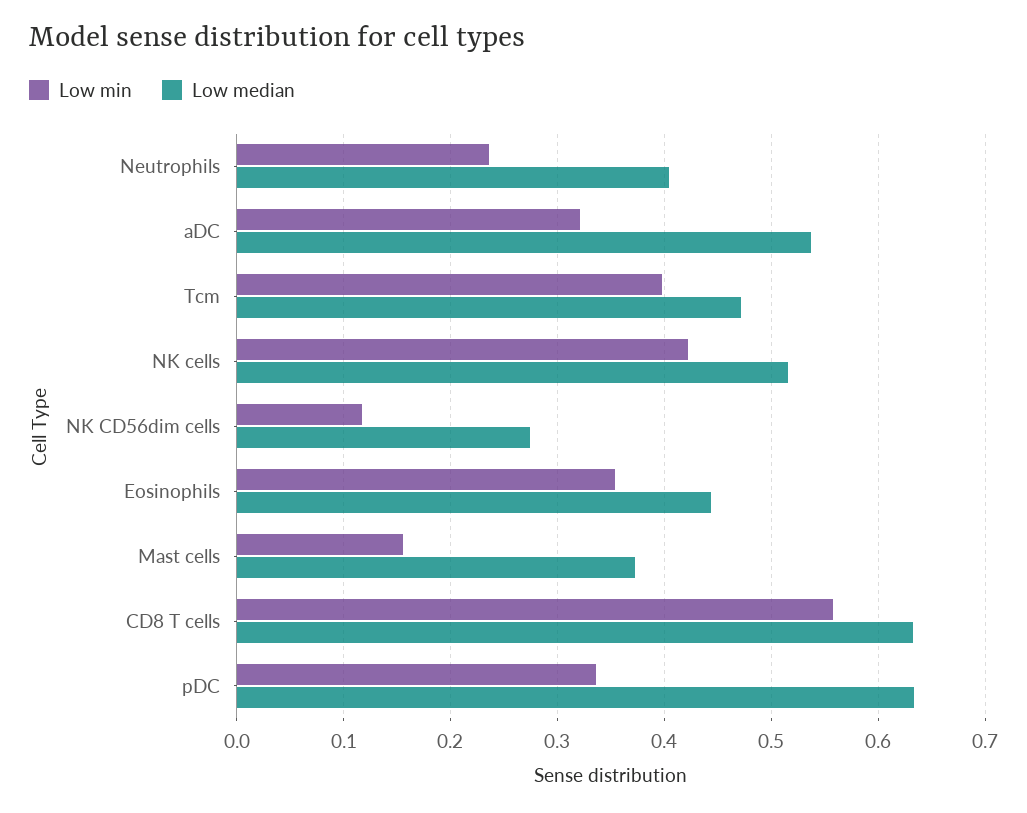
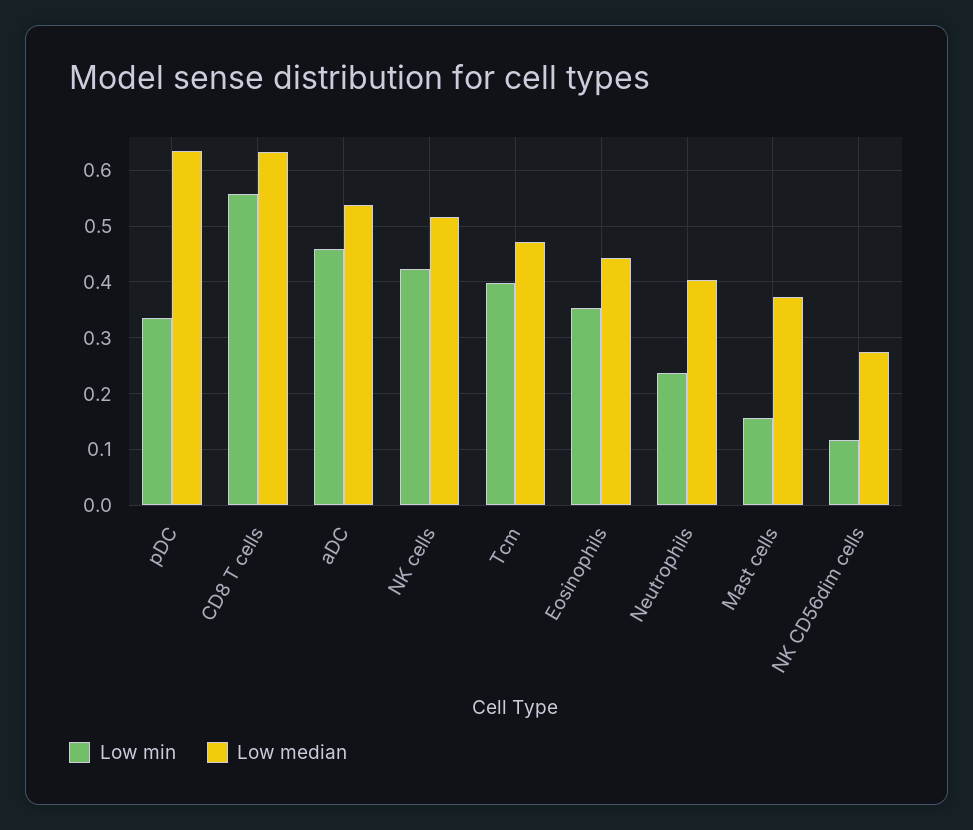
  {
    "Low min": {
      "Neutrophils": 0.24,
-     "aDC": 0.32,
+     "aDC": 0.46,
      "Tcm": 0.4,
      "NK cells": 0.42,
      "NK CD56dim cells": 0.12,
      "Eosinophils": 0.35,
      "Mast cells": 0.16,
      "CD8 T cells": 0.56,
      "pDC": 0.34
    },
    "Low median": {
      "Neutrophils": 0.4,
      "aDC": 0.54,
      "Tcm": 0.47,
      "NK cells": 0.52,
      "NK CD56dim cells": 0.27,
      "Eosinophils": 0.44,
      "Mast cells": 0.37,
      "CD8 T cells": 0.63,
      "pDC": 0.63
    }
  }

